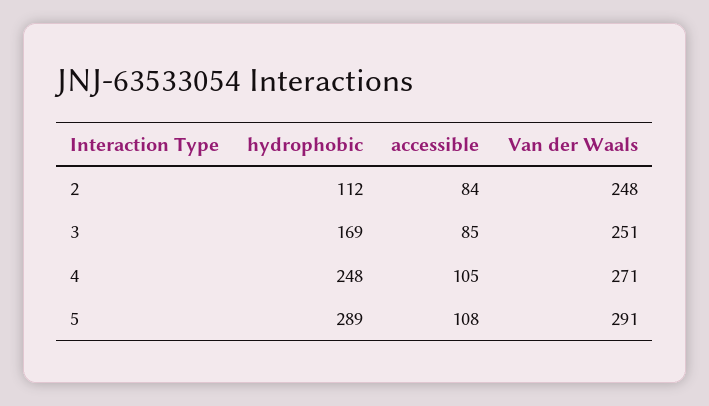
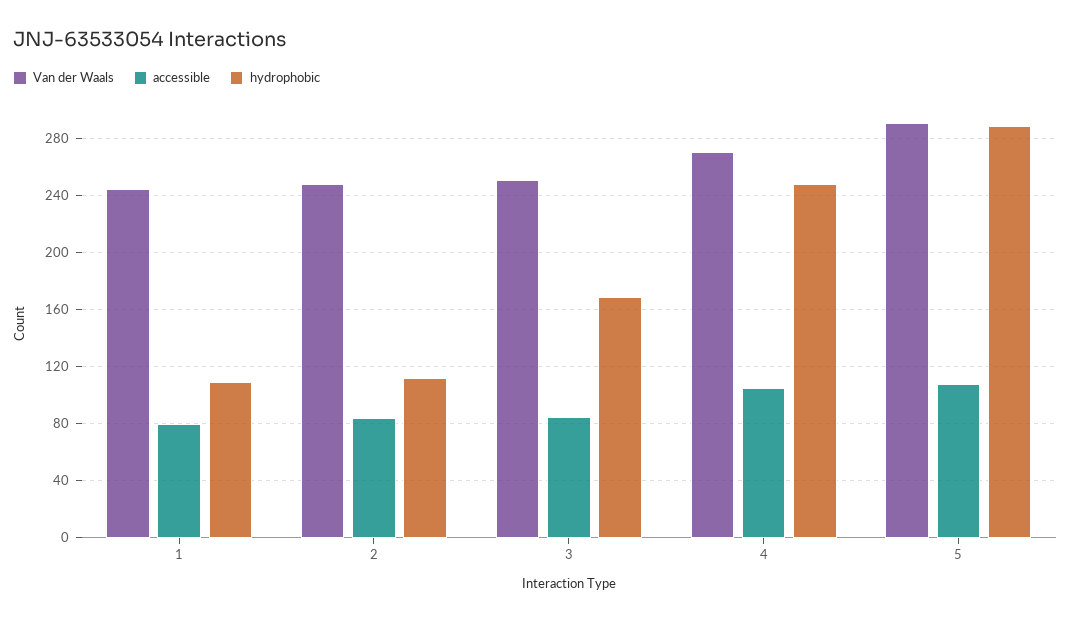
  {
    "hydrophobic": {
      "2": 112,
      "3": 169,
      "4": 248,
-     "5": 289
+     "5": 289,
+     "1": 110
    },
    "accessible": {
      "2": 84,
      "3": 85,
      "4": 105,
-     "5": 108
+     "5": 108,
+     "1": 80
    },
    "Van der Waals": {
      "2": 248,
      "3": 251,
      "4": 271,
-     "5": 291
+     "5": 291,
+     "1": 245
    }
  }

